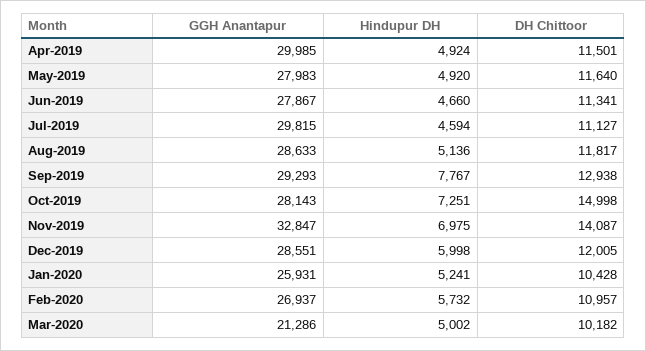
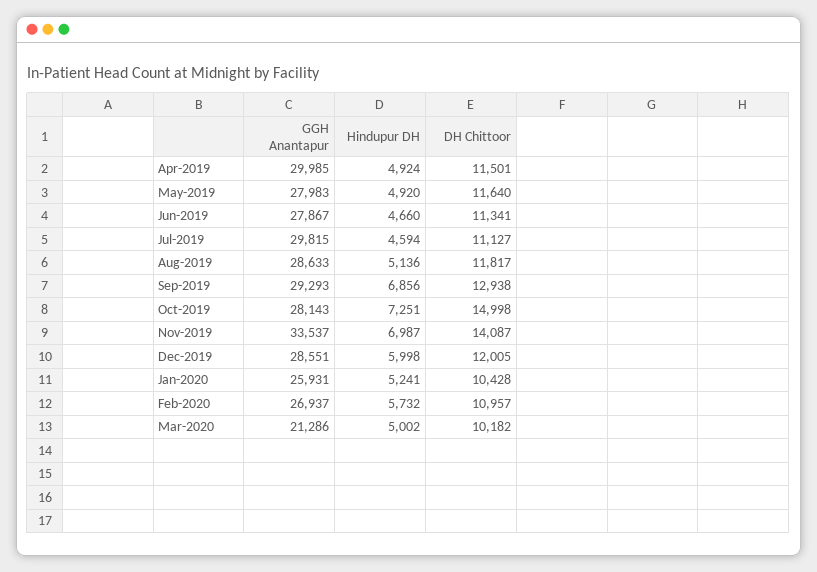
  {
    "GGH Anantapur": {
      "Apr-2019": 29985,
      "May-2019": 27983,
      "Jun-2019": 27867,
      "Jul-2019": 29815,
      "Aug-2019": 28633,
      "Sep-2019": 29293,
      "Oct-2019": 28143,
-     "Nov-2019": 32847,
+     "Nov-2019": 33537,
      "Dec-2019": 28551,
      "Jan-2020": 25931,
      "Feb-2020": 26937,
      "Mar-2020": 21286
    },
    "Hindupur DH": {
      "Apr-2019": 4924,
      "May-2019": 4920,
      "Jun-2019": 4660,
      "Jul-2019": 4594,
      "Aug-2019": 5136,
-     "Sep-2019": 7767,
+     "Sep-2019": 6856,
      "Oct-2019": 7251,
-     "Nov-2019": 6975,
+     "Nov-2019": 6987,
      "Dec-2019": 5998,
      "Jan-2020": 5241,
      "Feb-2020": 5732,
      "Mar-2020": 5002
    },
    "DH Chittoor": {
      "Apr-2019": 11501,
      "May-2019": 11640,
      "Jun-2019": 11341,
      "Jul-2019": 11127,
      "Aug-2019": 11817,
      "Sep-2019": 12938,
      "Oct-2019": 14998,
      "Nov-2019": 14087,
      "Dec-2019": 12005,
      "Jan-2020": 10428,
      "Feb-2020": 10957,
      "Mar-2020": 10182
    }
  }

